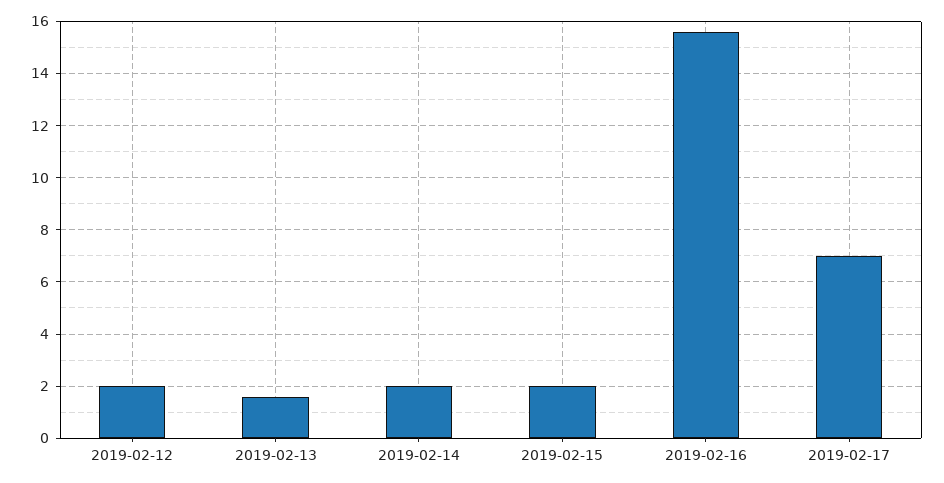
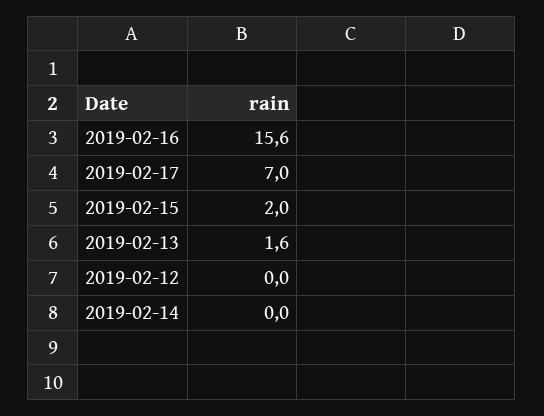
  {
-   "2019-02-12": 2,
+   "2019-02-12": 0,
    "2019-02-13": 1.6,
-   "2019-02-14": 2,
+   "2019-02-14": 0,
    "2019-02-15": 2,
    "2019-02-16": 15.6,
    "2019-02-17": 7
  }

